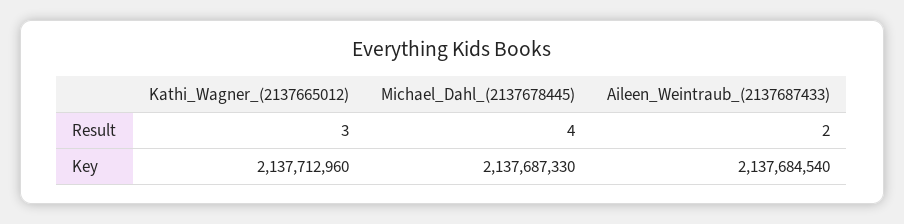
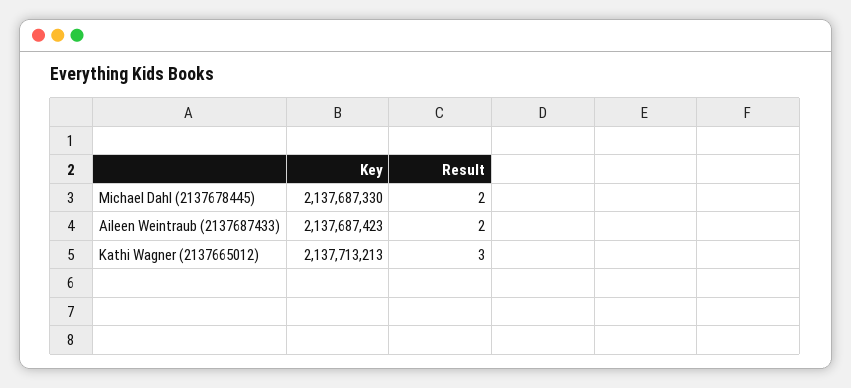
  {
    "Kathi_Wagner_(2137665012)": {
      "Result": 3,
-     "Key": 2137712960
+     "Key": 2137713213
    },
    "Michael_Dahl_(2137678445)": {
-     "Result": 4,
+     "Result": 2,
      "Key": 2137687330
    },
    "Aileen_Weintraub_(2137687433)": {
      "Result": 2,
-     "Key": 2137684540
+     "Key": 2137687423
    }
  }

